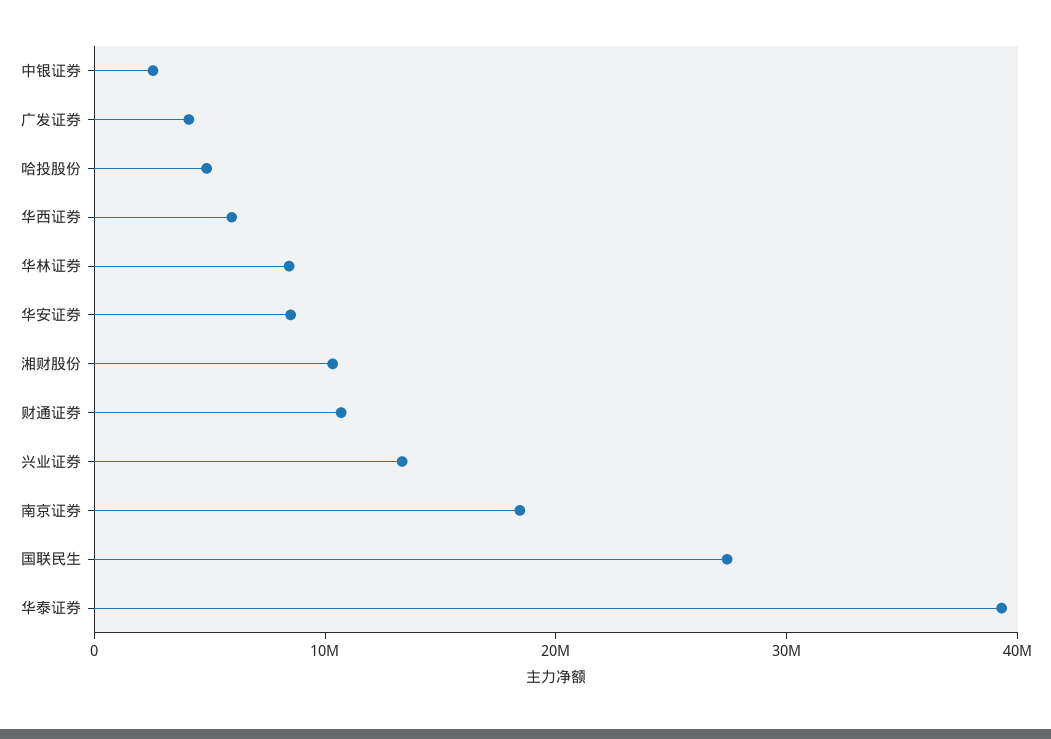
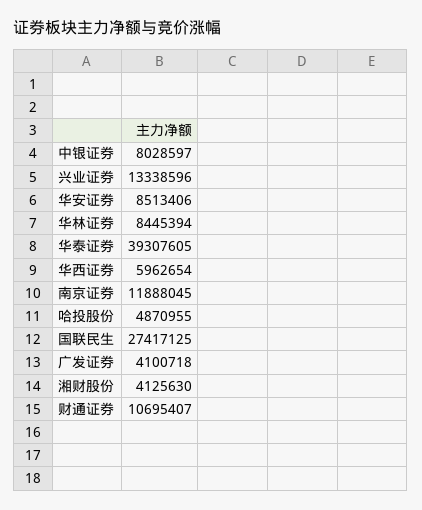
  {
-   "中银证券": 2000000,
+   "中银证券": 8028597,
    "广发证券": 4100718,
    "哈投股份": 4870955,
    "华西证券": 5962654,
    "华林证券": 8445394,
    "华安证券": 8513406,
-   "湘财股份": 10000000,
+   "湘财股份": 4125630,
    "财通证券": 10695407,
    "兴业证券": 13338596,
-   "南京证券": 18000000,
+   "南京证券": 11888045,
    "国联民生": 27417125,
    "华泰证券": 39307605
  }

